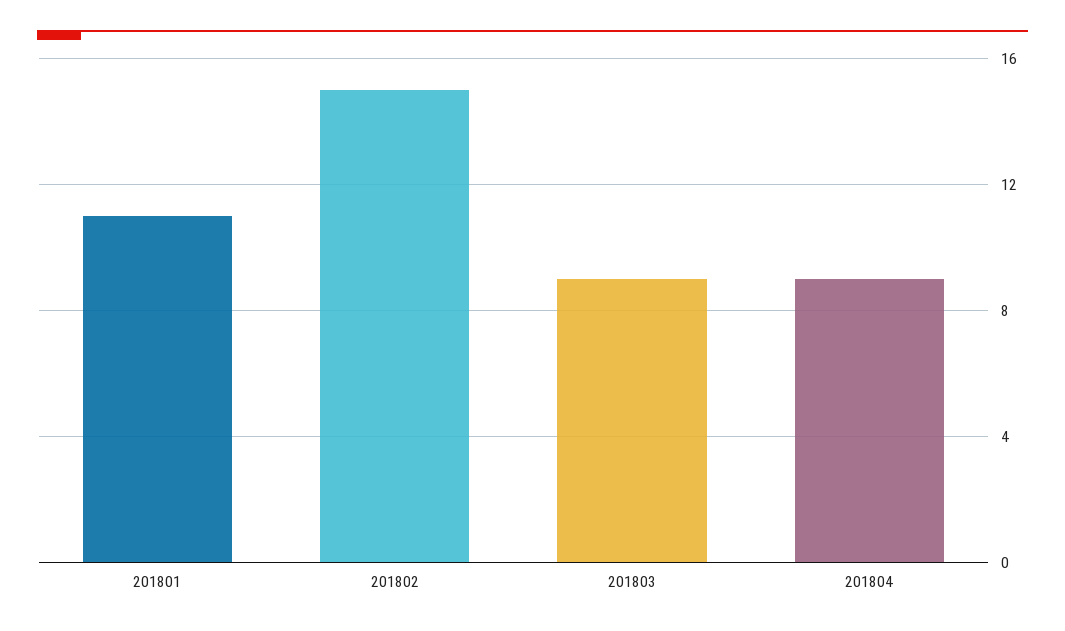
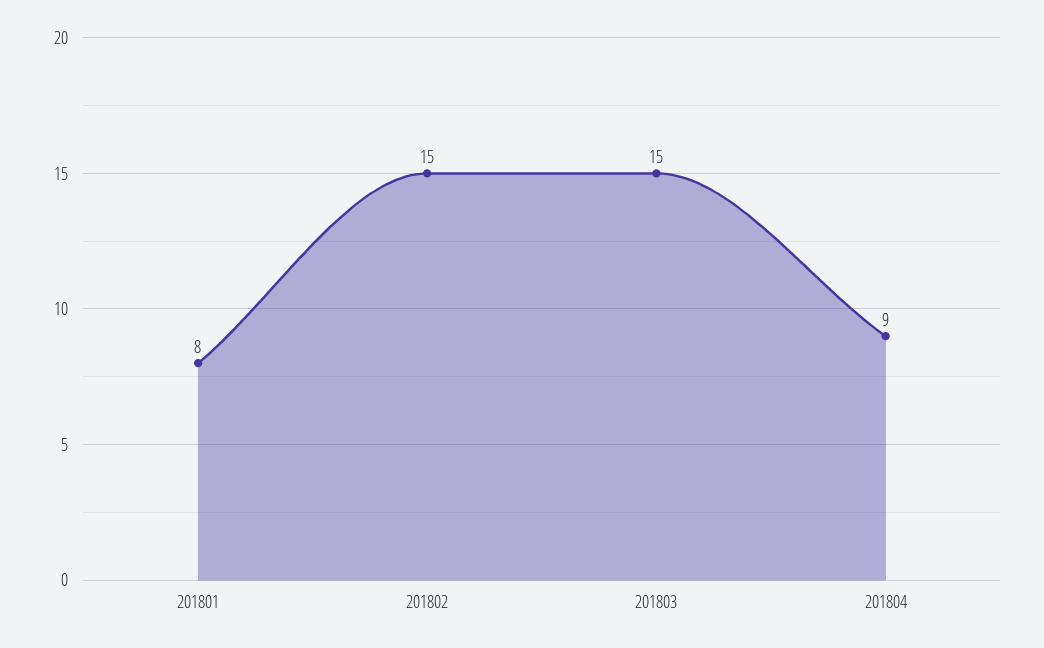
  {
-   "201801": 11,
+   "201801": 8,
    "201802": 15,
-   "201803": 9,
+   "201803": 15,
    "201804": 9
  }

